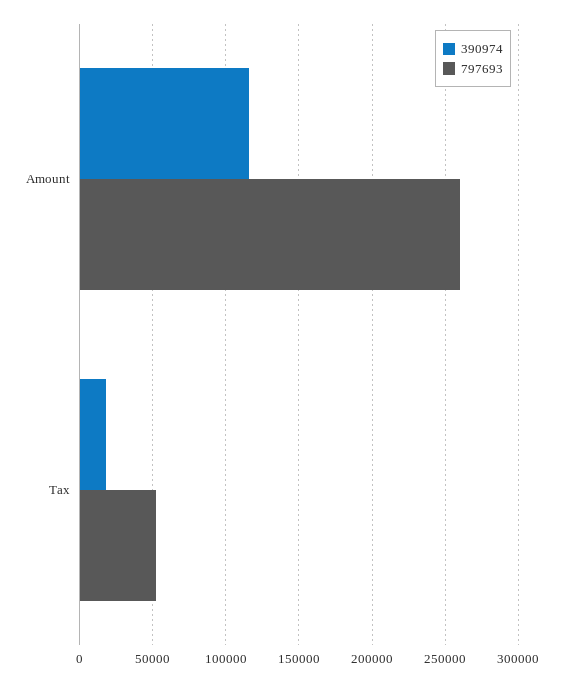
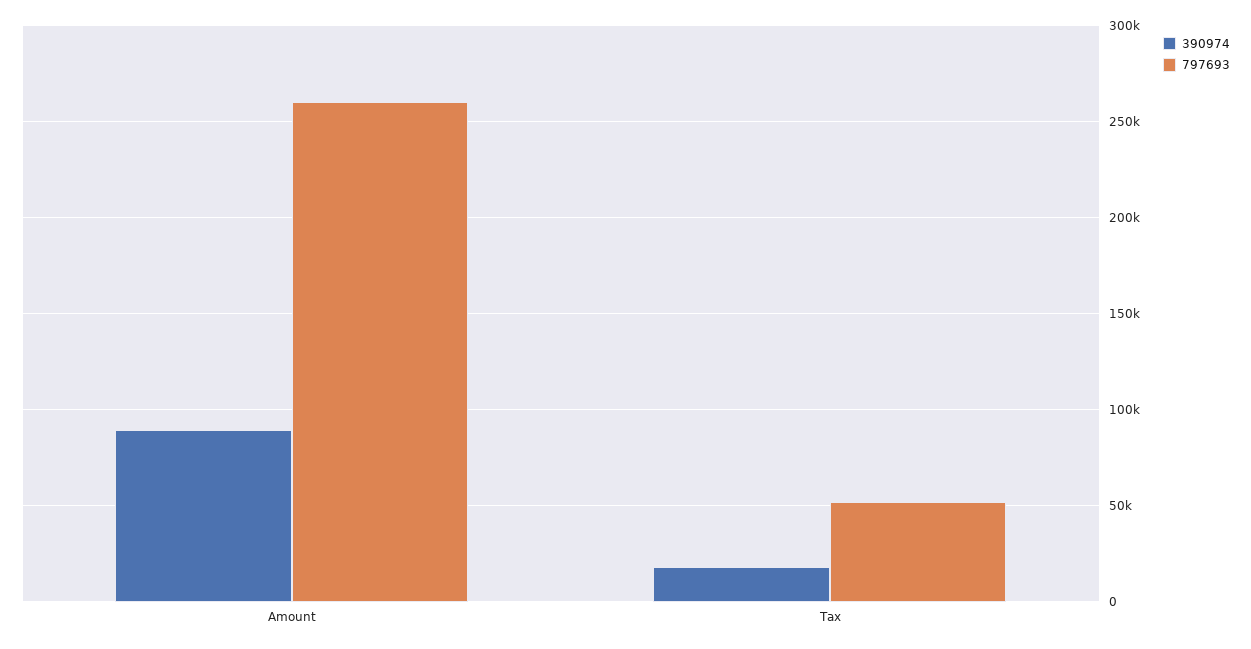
  {
    "390974": {
-     "Amount": 115000,
+     "Amount": 90000,
      "Tax": 20000
    },
    "797693": {
      "Amount": 260000,
      "Tax": 50000
    }
  }

